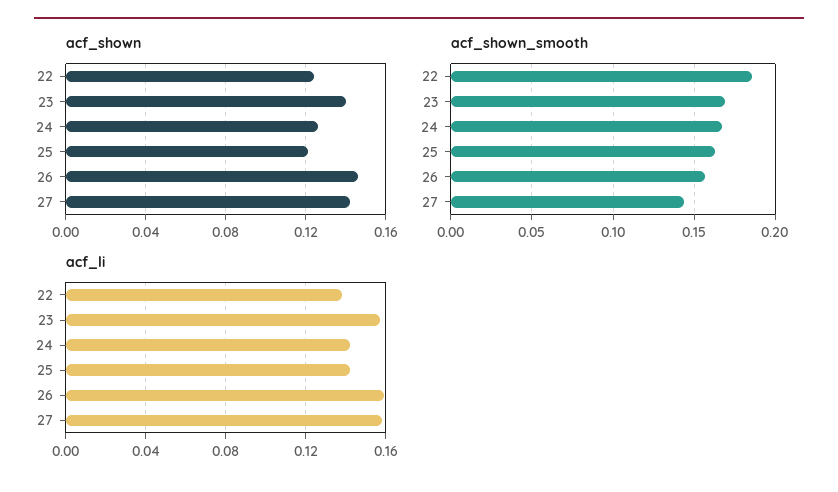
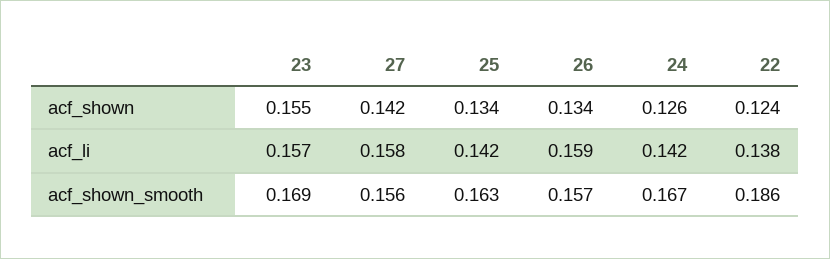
  {
    "acf_shown": {
      "22": 0.124,
-     "23": 0.14,
+     "23": 0.155,
      "24": 0.126,
-     "25": 0.12,
+     "25": 0.134,
-     "26": 0.145,
+     "26": 0.134,
      "27": 0.142
    },
    "acf_shown_smooth": {
      "22": 0.186,
      "23": 0.169,
      "24": 0.167,
      "25": 0.163,
      "26": 0.157,
-     "27": 0.145
+     "27": 0.156
    },
    "acf_li": {
      "22": 0.138,
      "23": 0.157,
      "24": 0.142,
      "25": 0.142,
      "26": 0.159,
      "27": 0.158
    }
  }

